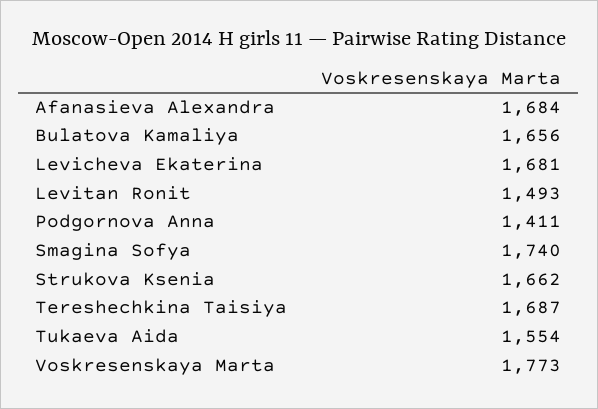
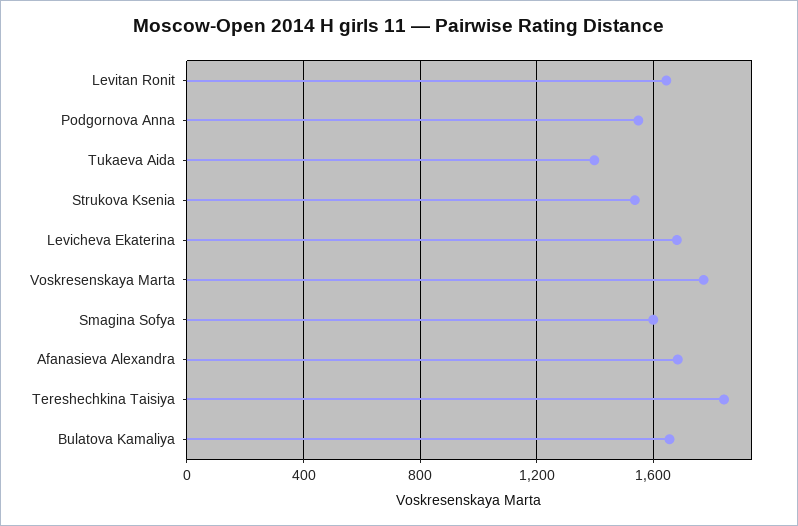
  {
    "Afanasieva Alexandra": 1684,
    "Bulatova Kamaliya": 1656,
    "Levicheva Ekaterina": 1681,
-   "Levitan Ronit": 1493,
+   "Levitan Ronit": 1650,
-   "Podgornova Anna": 1411,
+   "Podgornova Anna": 1550,
-   "Smagina Sofya": 1740,
+   "Smagina Sofya": 1600,
-   "Strukova Ksenia": 1662,
+   "Strukova Ksenia": 1550,
-   "Tereshechkina Taisiya": 1687,
+   "Tereshechkina Taisiya": 1850,
-   "Tukaeva Aida": 1554,
+   "Tukaeva Aida": 1400,
    "Voskresenskaya Marta": 1773
  }

